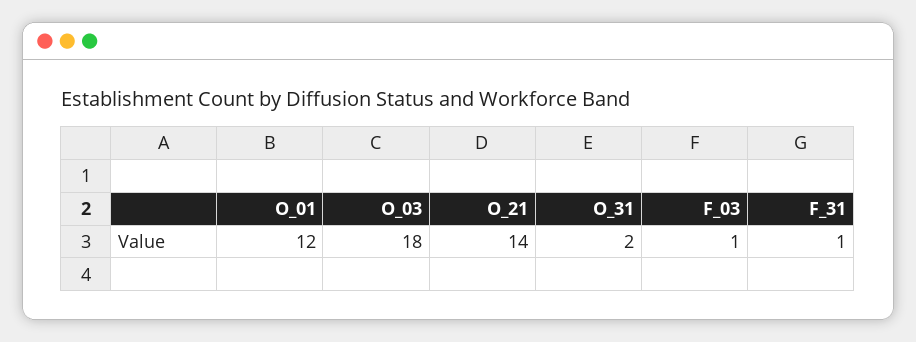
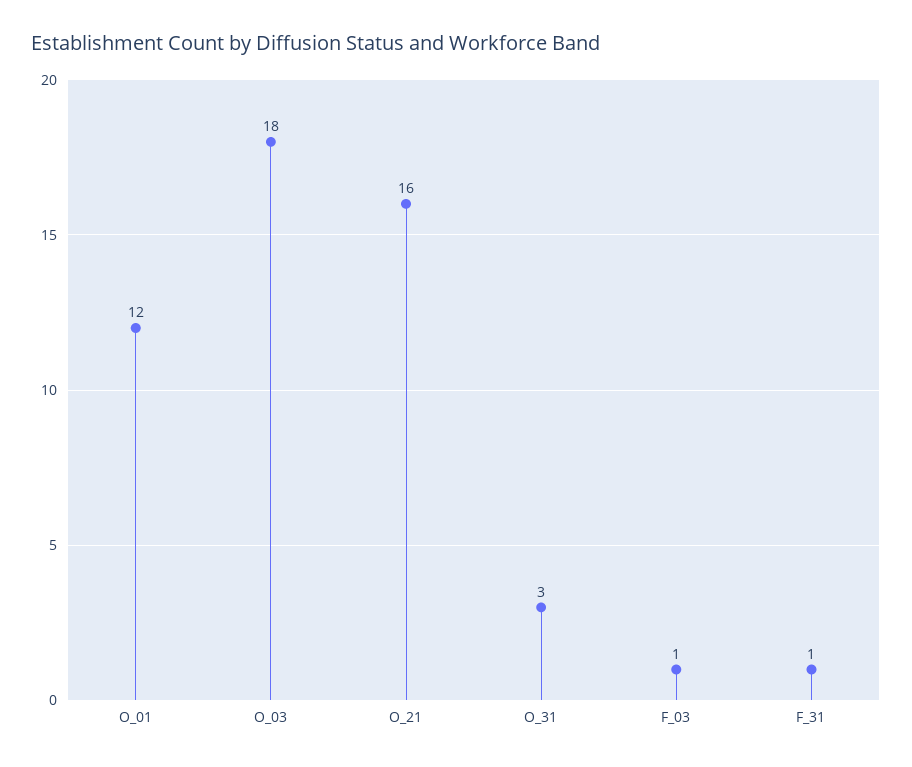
  {
    "O_01": 12,
    "O_03": 18,
-   "O_21": 14,
+   "O_21": 16,
-   "O_31": 2,
+   "O_31": 3,
    "F_03": 1,
    "F_31": 1
  }

